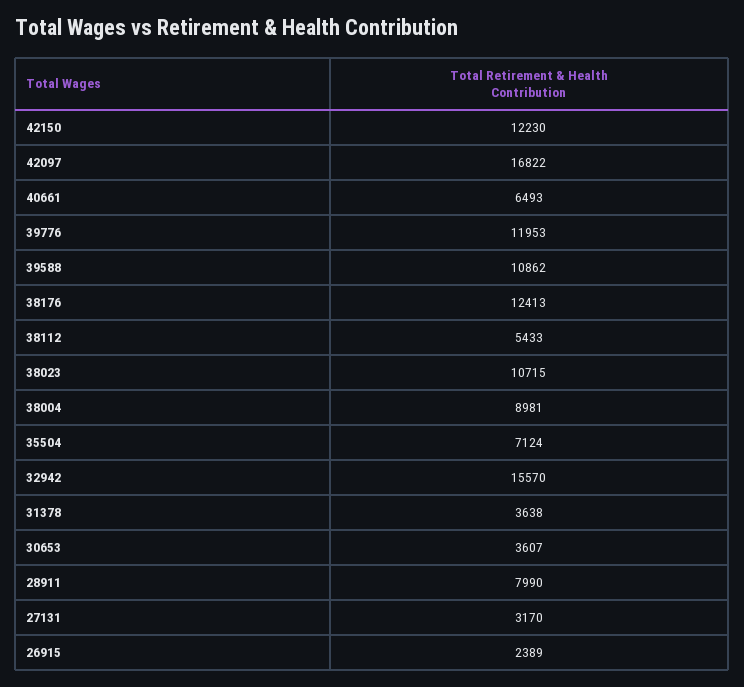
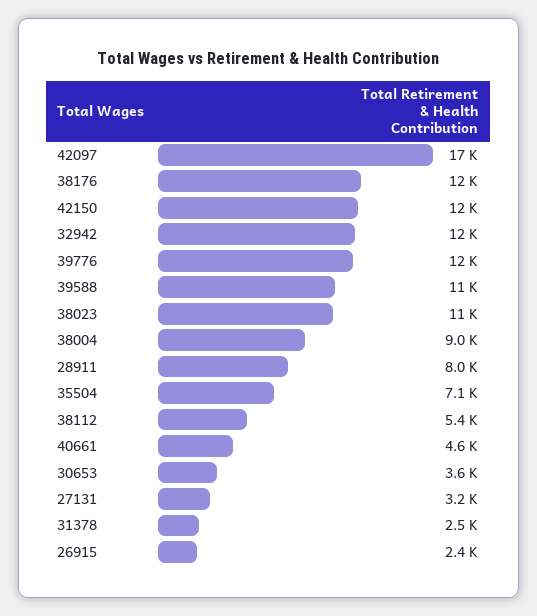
  {
    "42150": 12230,
    "42097": 16822,
-   "40661": 6493,
+   "40661": 4600,
    "39776": 11953,
    "39588": 10862,
    "38176": 12413,
    "38112": 5433,
    "38023": 10715,
    "38004": 8981,
    "35504": 7124,
-   "32942": 15570,
+   "32942": 12000,
-   "31378": 3638,
+   "31378": 2500,
    "30653": 3607,
    "28911": 7990,
    "27131": 3170,
    "26915": 2389
  }

